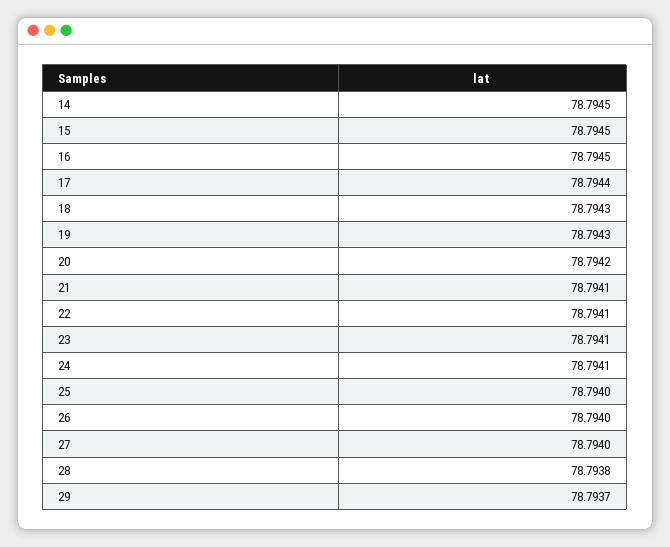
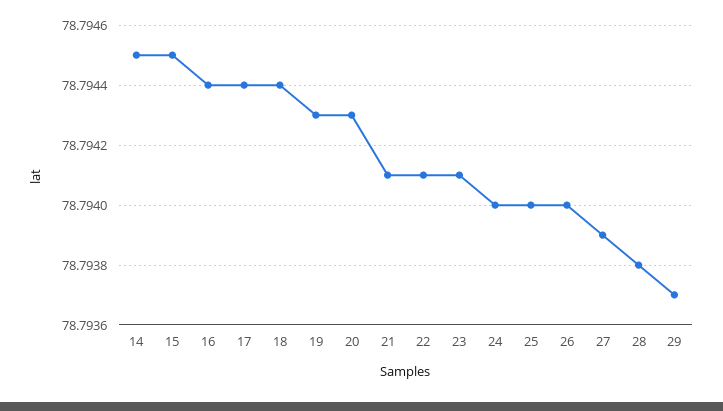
  {
    "14": 78.7945,
    "15": 78.7945,
-   "16": 78.7945,
+   "16": 78.7944,
    "17": 78.7944,
-   "18": 78.7943,
+   "18": 78.7944,
    "19": 78.7943,
-   "20": 78.7942,
+   "20": 78.7943,
    "21": 78.7941,
    "22": 78.7941,
    "23": 78.7941,
-   "24": 78.7941,
+   "24": 78.794,
    "25": 78.794,
    "26": 78.794,
-   "27": 78.794,
+   "27": 78.7939,
    "28": 78.7938,
    "29": 78.7937
  }

